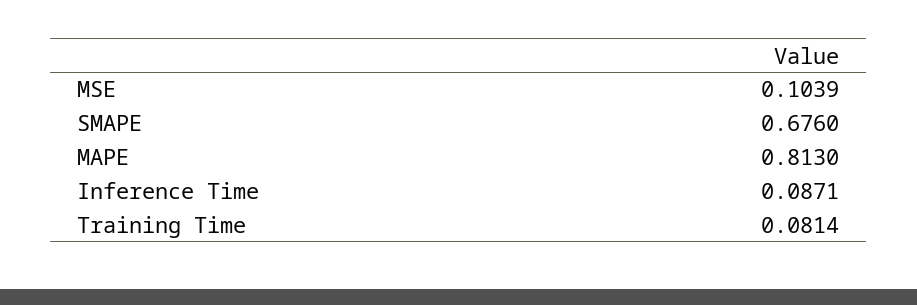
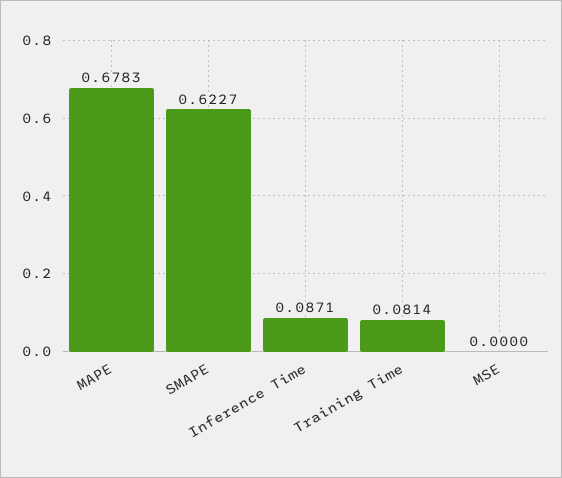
  {
-   "MSE": 0.1039,
+   "MSE": 0,
-   "SMAPE": 0.676,
+   "SMAPE": 0.6227,
-   "MAPE": 0.813,
+   "MAPE": 0.6783,
    "Inference Time": 0.0871,
    "Training Time": 0.0814
  }

